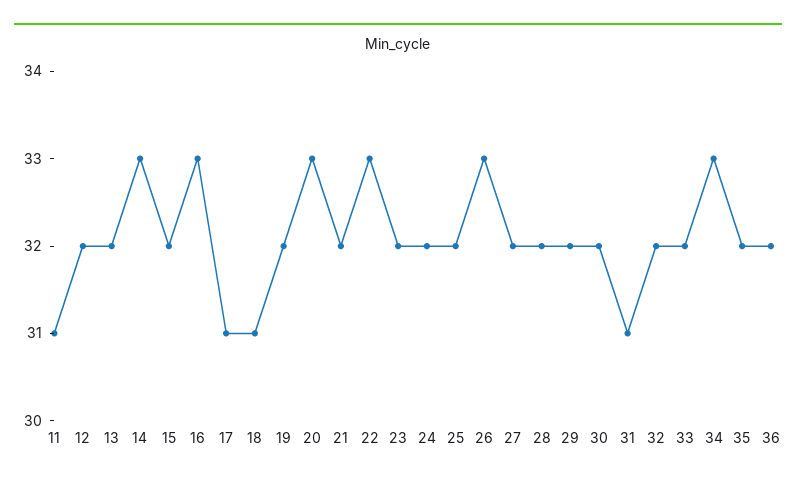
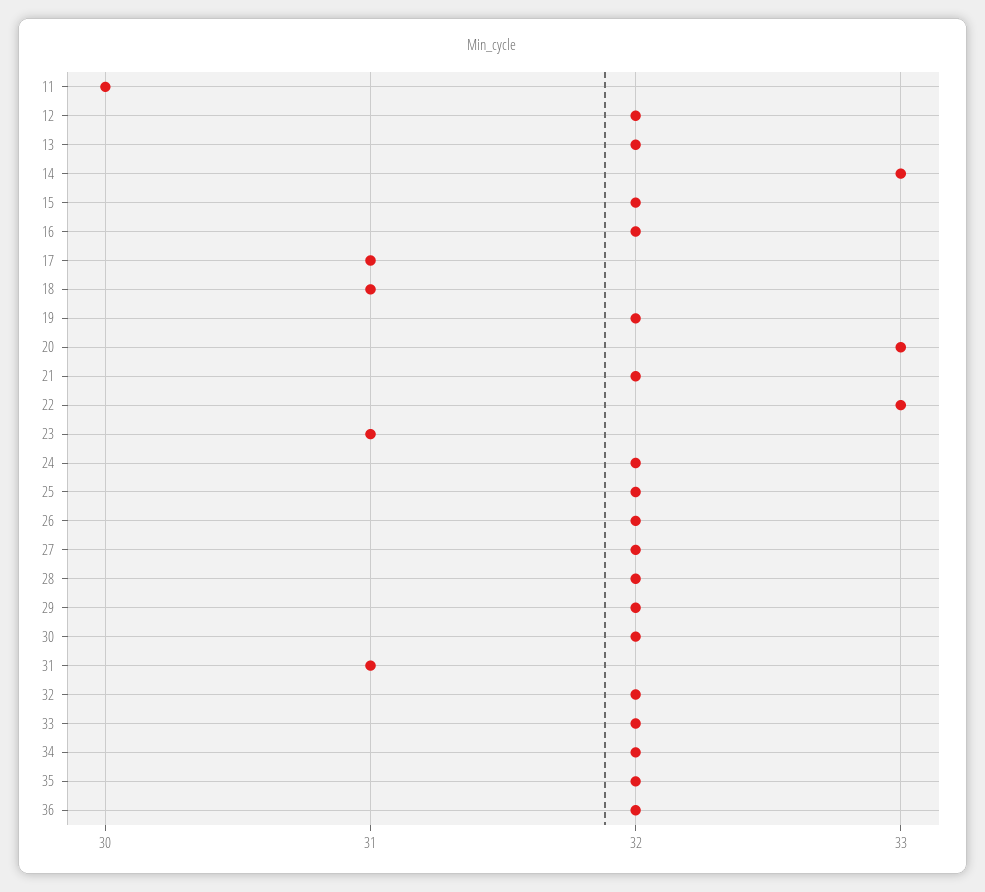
  {
-   "11": 31,
+   "11": 30,
    "12": 32,
    "13": 32,
    "14": 33,
    "15": 32,
-   "16": 33,
+   "16": 32,
    "17": 31,
    "18": 31,
    "19": 32,
    "20": 33,
    "21": 32,
    "22": 33,
-   "23": 32,
+   "23": 31,
    "24": 32,
    "25": 32,
-   "26": 33,
+   "26": 32,
    "27": 32,
    "28": 32,
    "29": 32,
    "30": 32,
    "31": 31,
    "32": 32,
    "33": 32,
-   "34": 33,
+   "34": 32,
    "35": 32,
    "36": 32
  }

